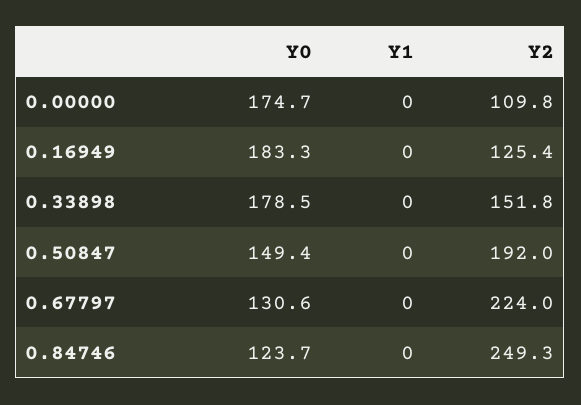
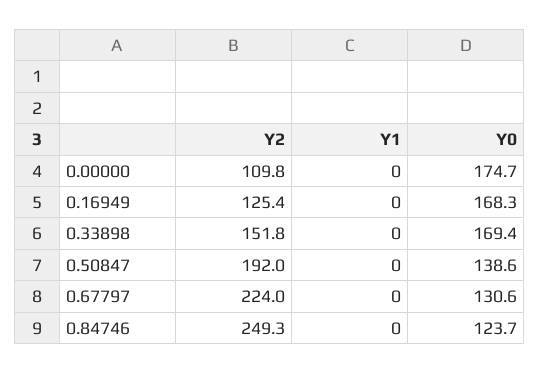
  {
    "Y0": {
      "0.00000": 174.7,
-     "0.16949": 183.3,
+     "0.16949": 168.3,
-     "0.33898": 178.5,
+     "0.33898": 169.4,
-     "0.50847": 149.4,
+     "0.50847": 138.6,
      "0.67797": 130.6,
      "0.84746": 123.7
    },
    "Y1": {
      "0.00000": 0,
      "0.16949": 0,
      "0.33898": 0,
      "0.50847": 0,
      "0.67797": 0,
      "0.84746": 0
    },
    "Y2": {
      "0.00000": 109.8,
      "0.16949": 125.4,
      "0.33898": 151.8,
      "0.50847": 192,
      "0.67797": 224,
      "0.84746": 249.3
    }
  }

